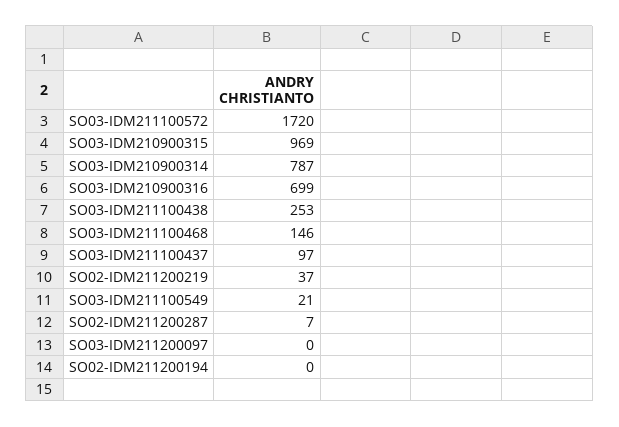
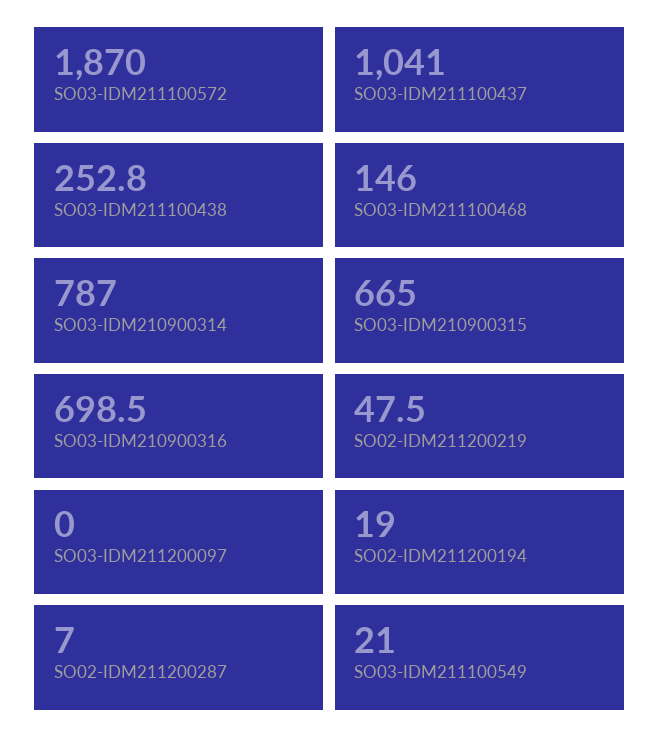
  {
-   "SO03-IDM211100572": 1720,
+   "SO03-IDM211100572": 1870,
-   "SO03-IDM210900315": 969,
+   "SO03-IDM210900315": 665,
    "SO03-IDM210900314": 787,
    "SO03-IDM210900316": 698.5,
    "SO03-IDM211100438": 252.8,
    "SO03-IDM211100468": 146,
-   "SO03-IDM211100437": 97,
+   "SO03-IDM211100437": 1041,
-   "SO02-IDM211200219": 37,
+   "SO02-IDM211200219": 47.5,
    "SO03-IDM211100549": 21,
    "SO02-IDM211200287": 7,
    "SO03-IDM211200097": 0,
-   "SO02-IDM211200194": 0
+   "SO02-IDM211200194": 19
  }

